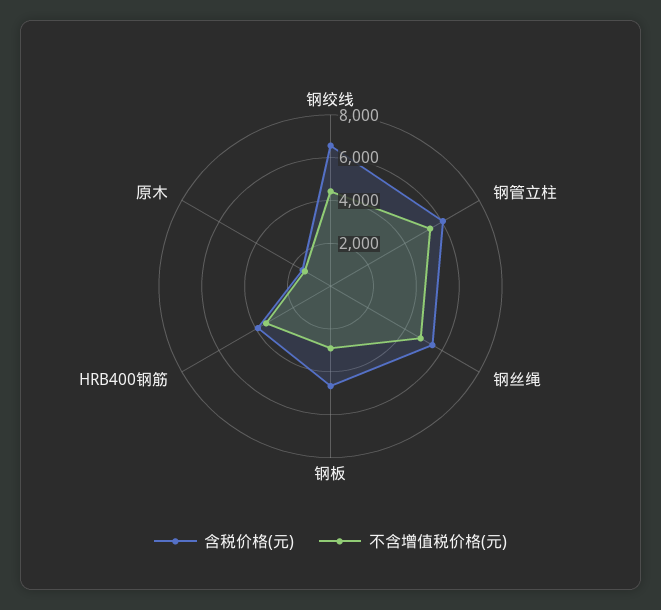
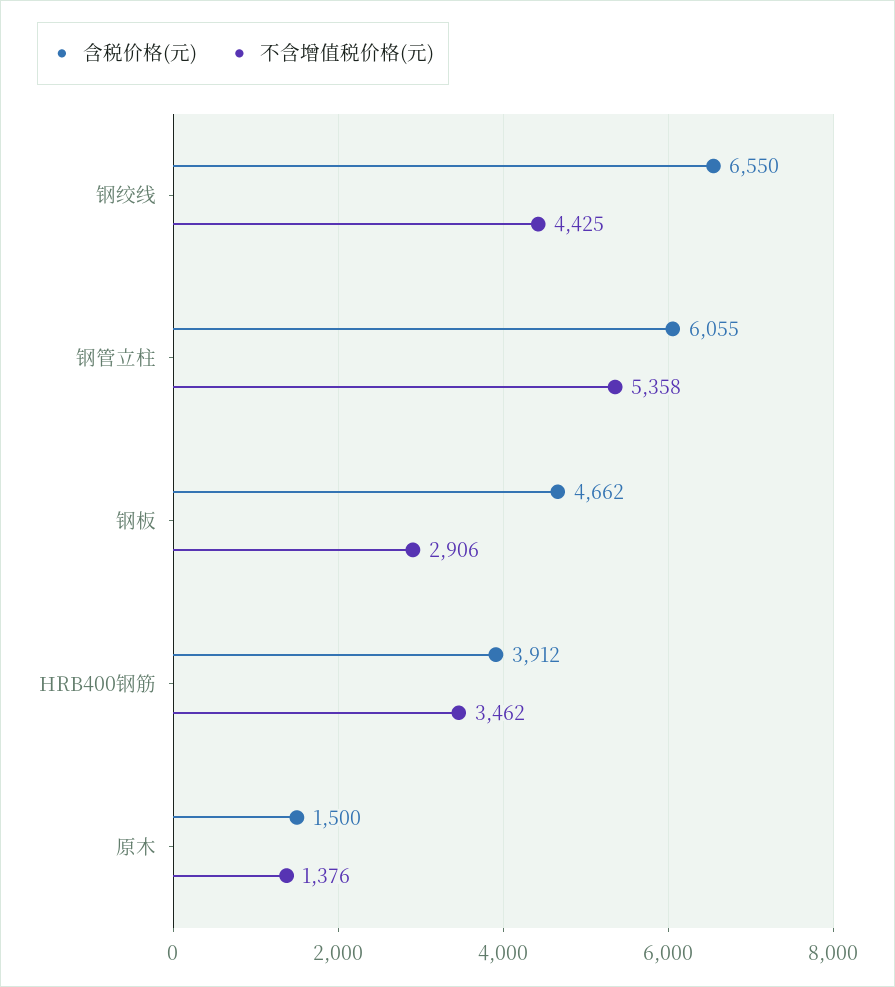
  {
    "含税价格(元)": {
      "钢绞线": 6550,
      "钢管立柱": 6055,
-     "钢丝绳": 5500,
      "钢板": 4662,
      "HRB400钢筋": 3912,
      "原木": 1500
    },
    "不含增值税价格(元)": {
      "钢绞线": 4425,
      "钢管立柱": 5358,
-     "钢丝绳": 5000,
      "钢板": 2906,
      "HRB400钢筋": 3462,
      "原木": 1376
    }
  }

